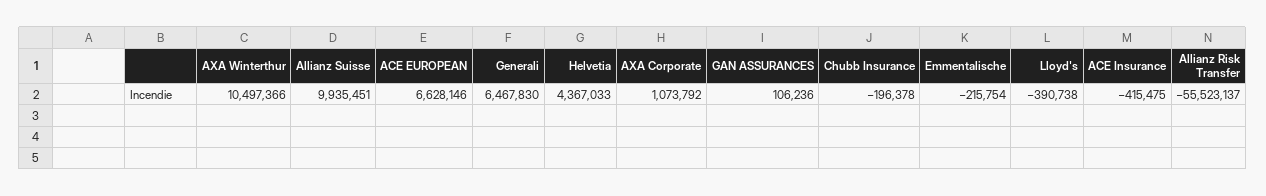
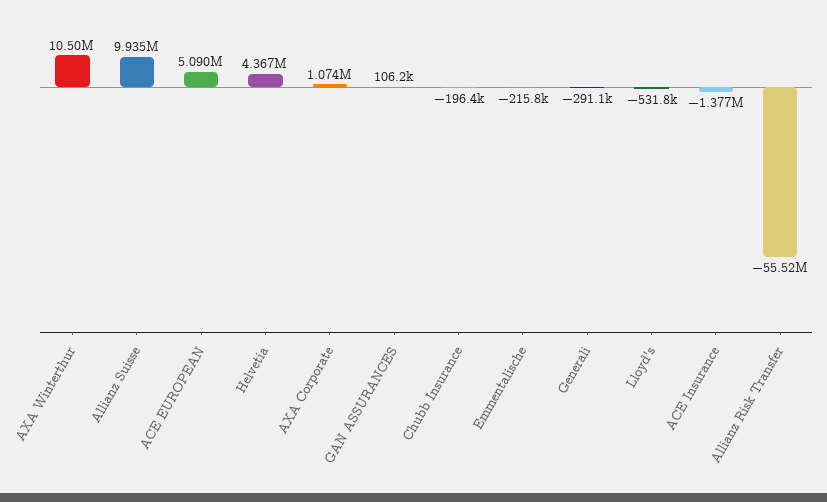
  {
    "AXA Winterthur": 10497366,
    "Allianz Suisse": 9935451,
-   "ACE EUROPEAN": 6628146,
+   "ACE EUROPEAN": 5090000,
-   "Generali": 6467830,
+   "Generali": -291100,
    "Helvetia": 4367033,
    "AXA Corporate": 1073792,
    "GAN ASSURANCES": 106236,
    "Chubb Insurance": -196378,
    "Emmentalische": -215754,
-   "Lloyd's": -390738,
+   "Lloyd's": -531800,
-   "ACE Insurance": -415475,
+   "ACE Insurance": -1377000,
    "Allianz Risk Transfer": -55523137
  }

